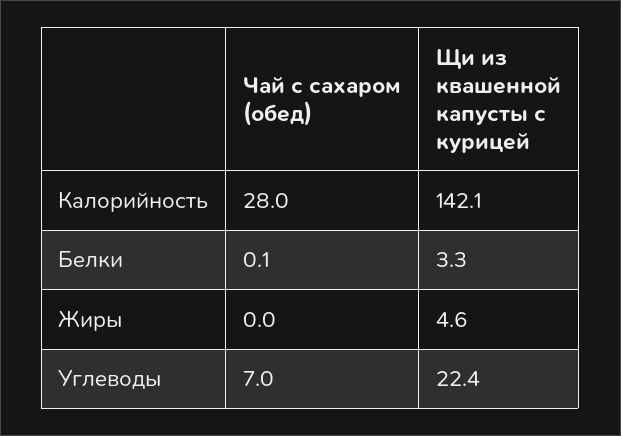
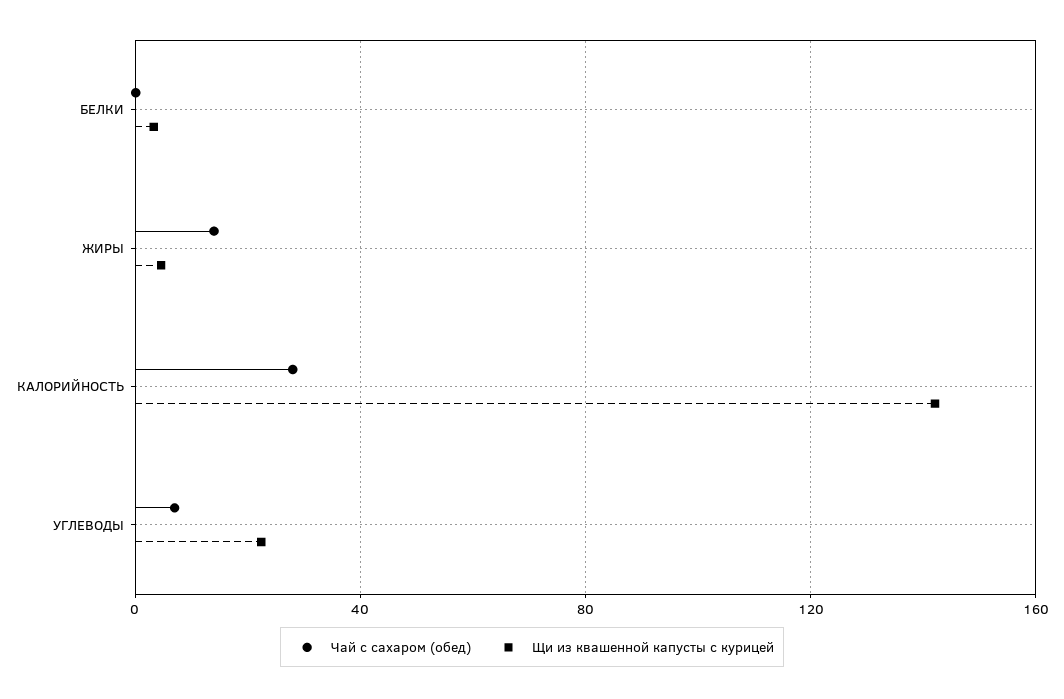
  {
    "Чай с сахаром (обед)": {
      "Калорийность": 28,
      "Белки": 0.1,
-     "Жиры": 0,
+     "Жиры": 15,
      "Углеводы": 7
    },
    "Щи из квашенной капусты с курицей": {
      "Калорийность": 142.1,
      "Белки": 3.3,
      "Жиры": 4.6,
      "Углеводы": 22.4
    }
  }

